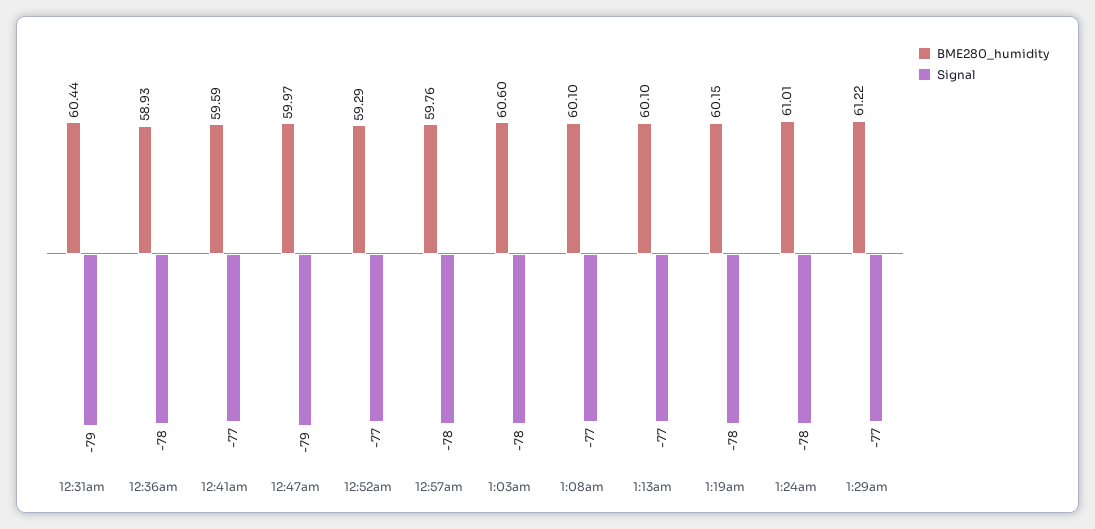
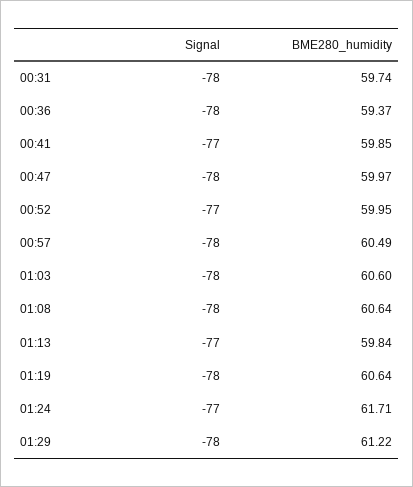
  {
    "BME280_humidity": {
-     "12:31am": 60.44,
+     "12:31am": 59.74,
-     "12:36am": 58.93,
+     "12:36am": 59.37,
-     "12:41am": 59.59,
+     "12:41am": 59.85,
      "12:47am": 59.97,
-     "12:52am": 59.29,
+     "12:52am": 59.95,
-     "12:57am": 59.76,
+     "12:57am": 60.49,
      "1:03am": 60.6,
-     "1:08am": 60.1,
+     "1:08am": 60.64,
-     "1:13am": 60.1,
+     "1:13am": 59.84,
-     "1:19am": 60.15,
+     "1:19am": 60.64,
-     "1:24am": 61.01,
+     "1:24am": 61.71,
      "1:29am": 61.22
    },
    "Signal": {
-     "12:31am": -79,
+     "12:31am": -78,
      "12:36am": -78,
      "12:41am": -77,
-     "12:47am": -79,
+     "12:47am": -78,
      "12:52am": -77,
      "12:57am": -78,
      "1:03am": -78,
-     "1:08am": -77,
+     "1:08am": -78,
      "1:13am": -77,
      "1:19am": -78,
-     "1:24am": -78,
+     "1:24am": -77,
-     "1:29am": -77
+     "1:29am": -78
    }
  }

